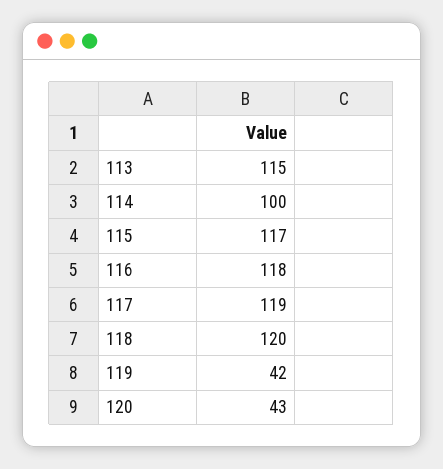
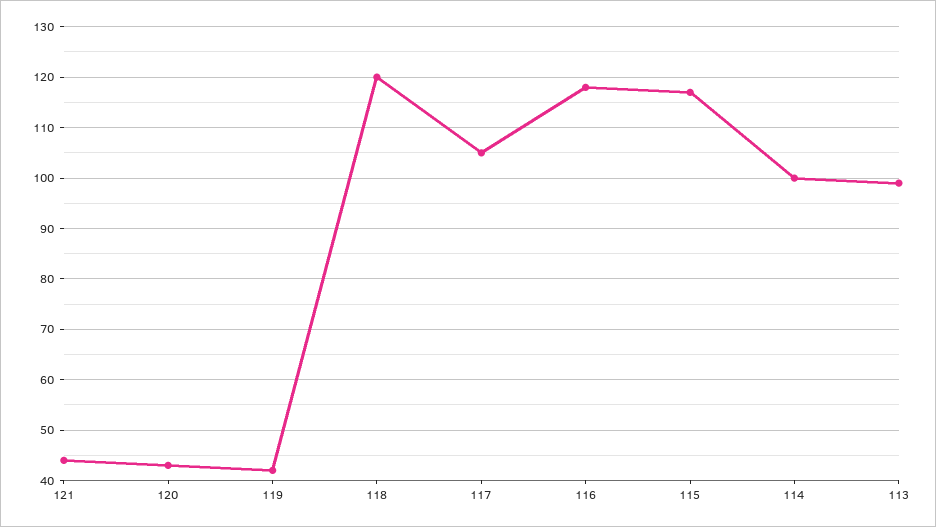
  {
-   "113": 115,
+   "113": 100,
    "114": 100,
    "115": 117,
    "116": 118,
-   "117": 119,
+   "117": 105,
    "118": 120,
    "119": 42,
-   "120": 43
+   "120": 43,
+   "121": 45
  }

